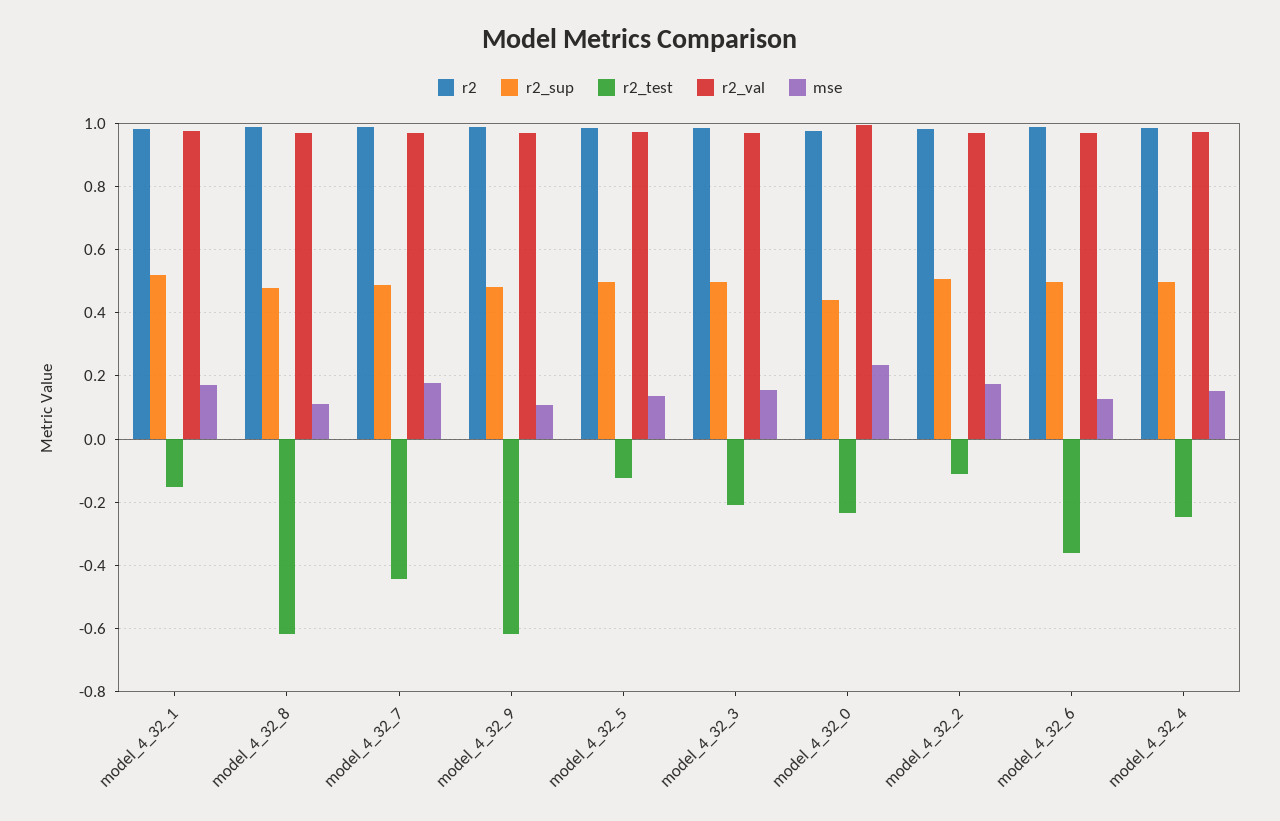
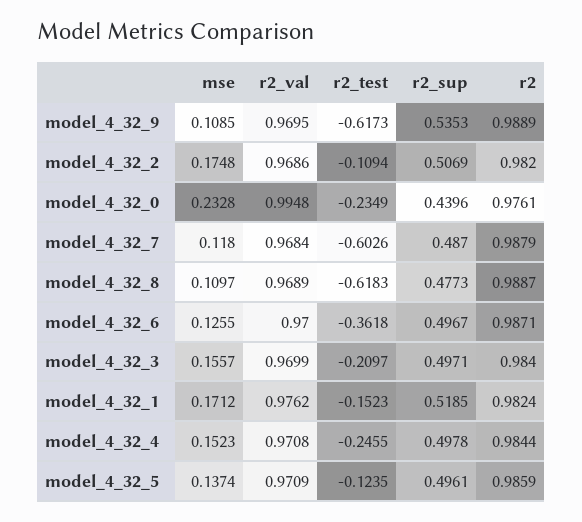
  {
    "r2": {
      "model_4_32_1": 0.9824,
      "model_4_32_8": 0.9887,
      "model_4_32_7": 0.9879,
      "model_4_32_9": 0.9889,
      "model_4_32_5": 0.9859,
      "model_4_32_3": 0.984,
      "model_4_32_0": 0.9761,
      "model_4_32_2": 0.982,
      "model_4_32_6": 0.9871,
      "model_4_32_4": 0.9844
    },
    "r2_sup": {
      "model_4_32_1": 0.5185,
      "model_4_32_8": 0.4773,
      "model_4_32_7": 0.487,
-     "model_4_32_9": 0.48,
+     "model_4_32_9": 0.5353,
      "model_4_32_5": 0.4961,
      "model_4_32_3": 0.4971,
      "model_4_32_0": 0.4396,
      "model_4_32_2": 0.5069,
      "model_4_32_6": 0.4967,
      "model_4_32_4": 0.4978
    },
    "r2_test": {
      "model_4_32_1": -0.1523,
      "model_4_32_8": -0.6183,
-     "model_4_32_7": -0.44,
+     "model_4_32_7": -0.6026,
      "model_4_32_9": -0.6173,
      "model_4_32_5": -0.1235,
      "model_4_32_3": -0.2097,
      "model_4_32_0": -0.2349,
      "model_4_32_2": -0.1094,
      "model_4_32_6": -0.3618,
      "model_4_32_4": -0.2455
    },
    "r2_val": {
      "model_4_32_1": 0.9762,
      "model_4_32_8": 0.9689,
      "model_4_32_7": 0.9684,
      "model_4_32_9": 0.9695,
      "model_4_32_5": 0.9709,
      "model_4_32_3": 0.9699,
      "model_4_32_0": 0.9948,
      "model_4_32_2": 0.9686,
      "model_4_32_6": 0.97,
      "model_4_32_4": 0.9708
    },
    "mse": {
      "model_4_32_1": 0.1712,
      "model_4_32_8": 0.1097,
-     "model_4_32_7": 0.18,
+     "model_4_32_7": 0.118,
      "model_4_32_9": 0.1085,
      "model_4_32_5": 0.1374,
      "model_4_32_3": 0.1557,
      "model_4_32_0": 0.2328,
      "model_4_32_2": 0.1748,
      "model_4_32_6": 0.1255,
      "model_4_32_4": 0.1523
    }
  }

